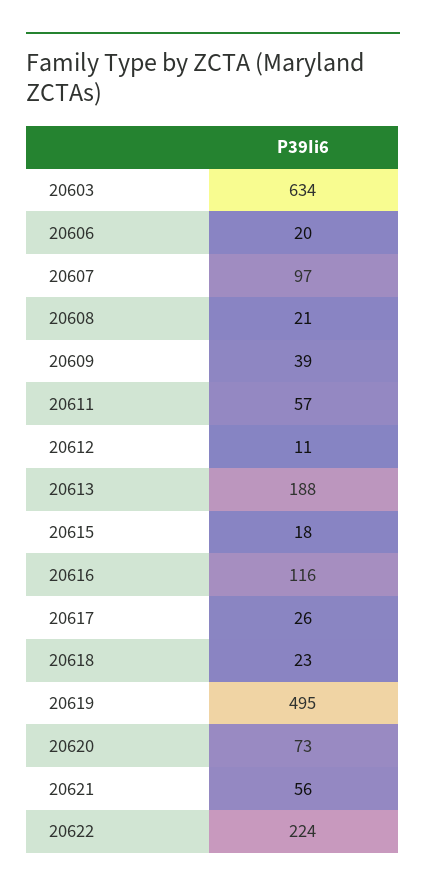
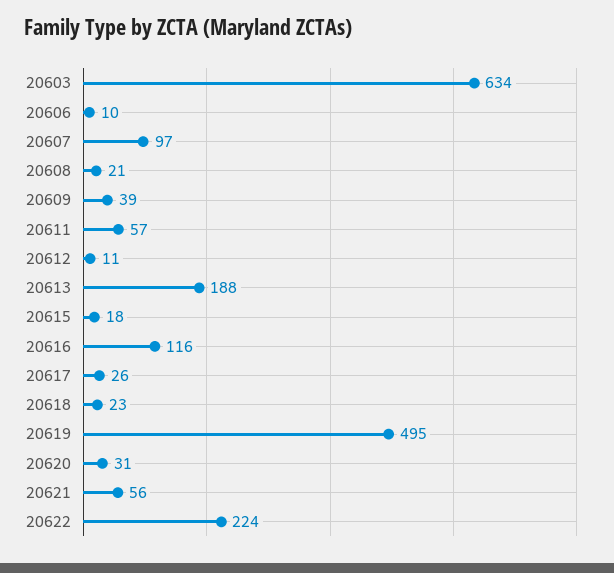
  {
    "20603": 634,
-   "20606": 20,
+   "20606": 10,
    "20607": 97,
    "20608": 21,
    "20609": 39,
    "20611": 57,
    "20612": 11,
    "20613": 188,
    "20615": 18,
    "20616": 116,
    "20617": 26,
    "20618": 23,
    "20619": 495,
-   "20620": 73,
+   "20620": 31,
    "20621": 56,
    "20622": 224
  }

